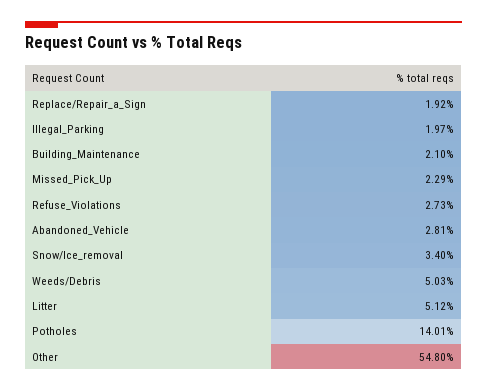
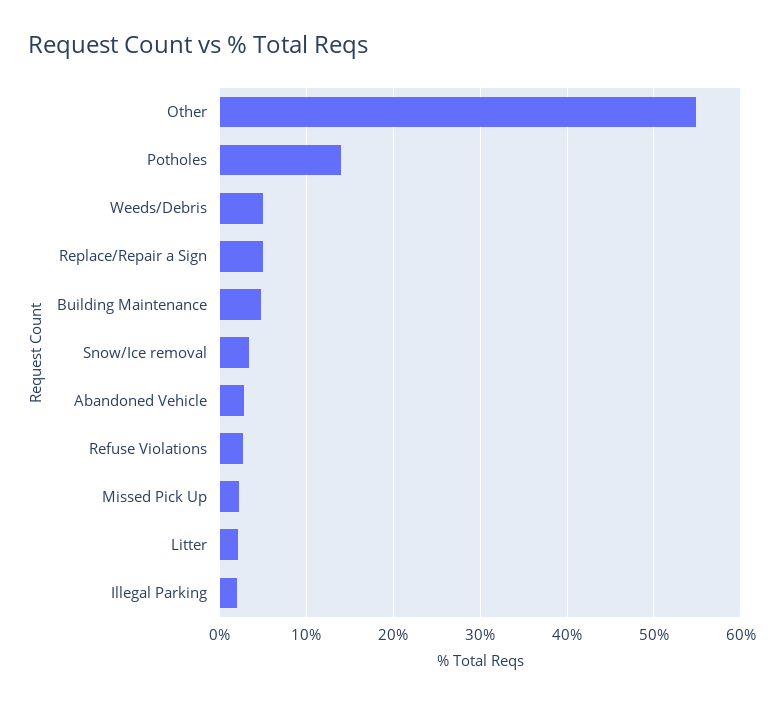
  {
-   "Replace/Repair_a_Sign": 1.92,
+   "Replace/Repair_a_Sign": 5,
    "Illegal_Parking": 1.97,
-   "Building_Maintenance": 2.1,
+   "Building_Maintenance": 5,
    "Missed_Pick_Up": 2.29,
    "Refuse_Violations": 2.73,
    "Abandoned_Vehicle": 2.81,
    "Snow/Ice_removal": 3.4,
    "Weeds/Debris": 5.03,
-   "Litter": 5.12,
+   "Litter": 2,
    "Potholes": 14.01,
    "Other": 54.8
  }

